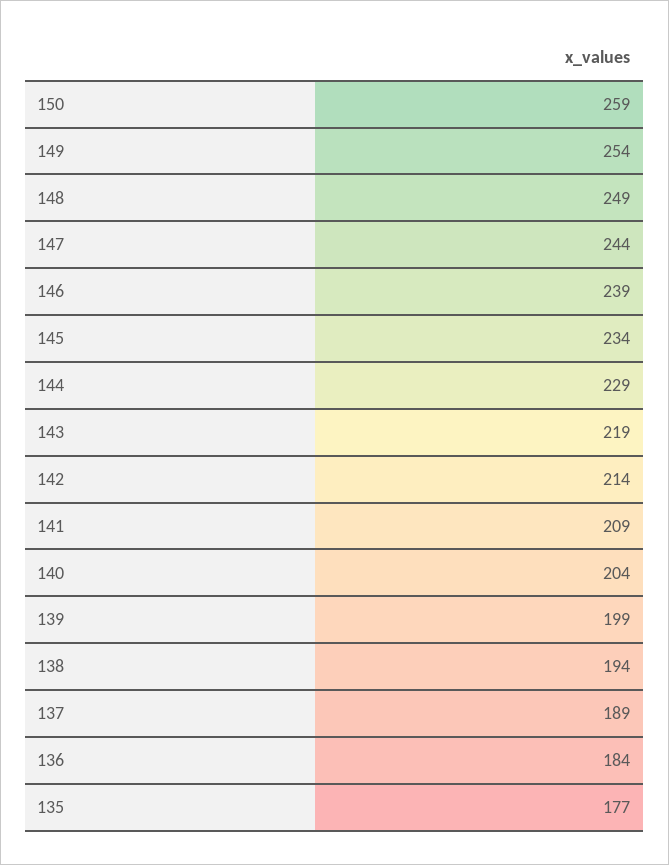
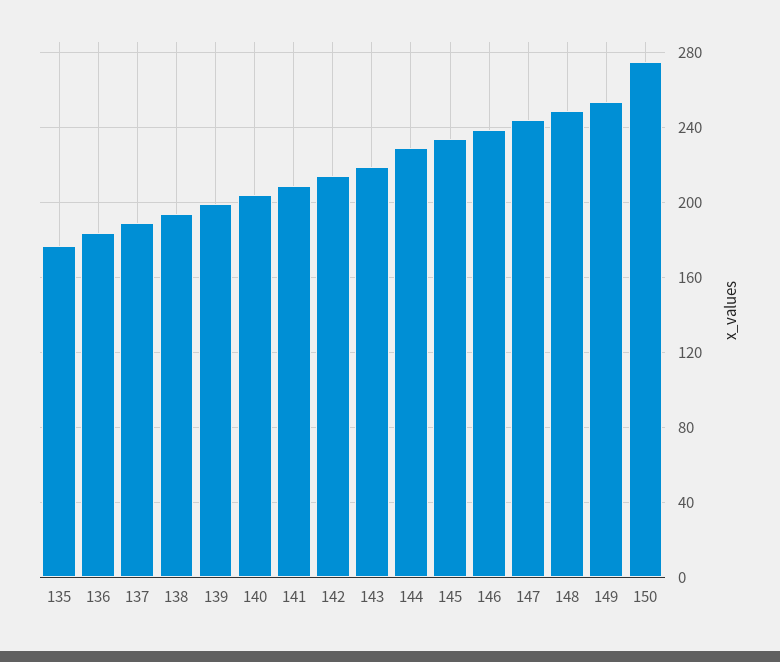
  {
-   "150": 259,
+   "150": 275,
    "149": 254,
    "148": 249,
    "147": 244,
    "146": 239,
    "145": 234,
    "144": 229,
    "143": 219,
    "142": 214,
    "141": 209,
    "140": 204,
    "139": 199,
    "138": 194,
    "137": 189,
    "136": 184,
    "135": 177
  }

